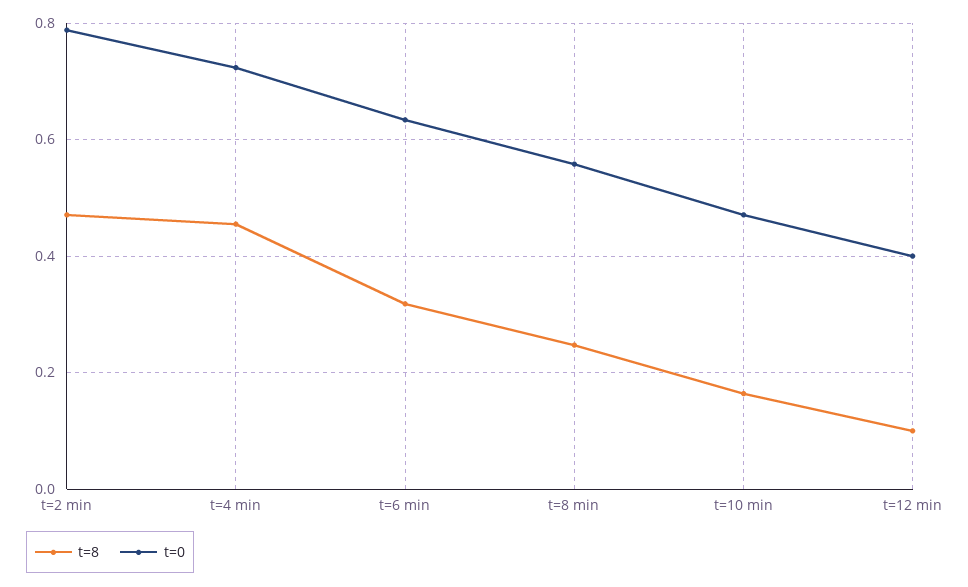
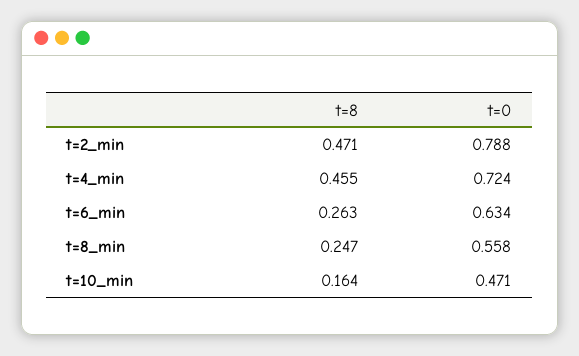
  {
    "t=8": {
      "t=2 min": 0.471,
      "t=4 min": 0.455,
-     "t=6 min": 0.32,
+     "t=6 min": 0.263,
      "t=8 min": 0.247,
-     "t=10 min": 0.164,
+     "t=10 min": 0.164
-     "t=12 min": 0.1
    },
    "t=0": {
      "t=2 min": 0.788,
      "t=4 min": 0.724,
      "t=6 min": 0.634,
      "t=8 min": 0.558,
-     "t=10 min": 0.471,
+     "t=10 min": 0.471
-     "t=12 min": 0.4
    }
  }

